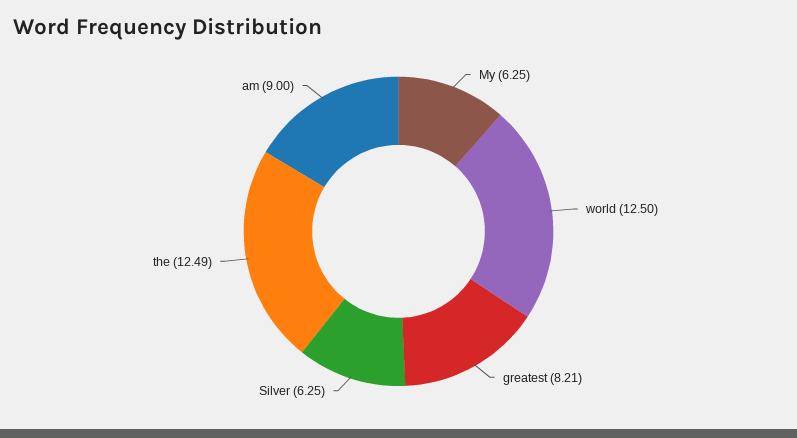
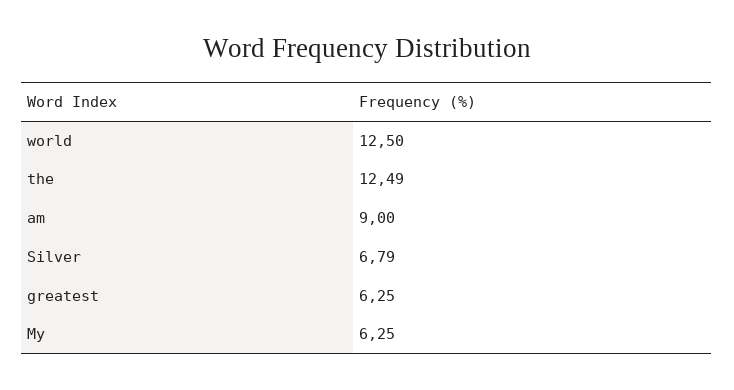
  {
    "My": 6.25,
    "world": 12.5,
-   "greatest": 8.21,
+   "greatest": 6.25,
-   "Silver": 6.25,
+   "Silver": 6.79,
    "the": 12.49,
    "am": 9
  }

